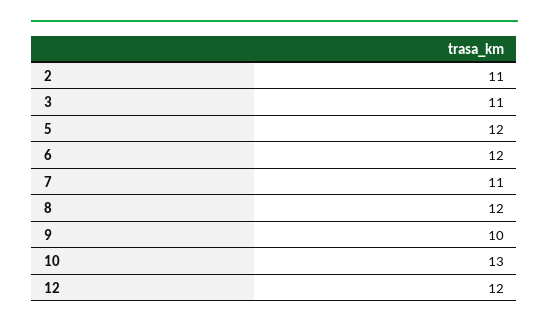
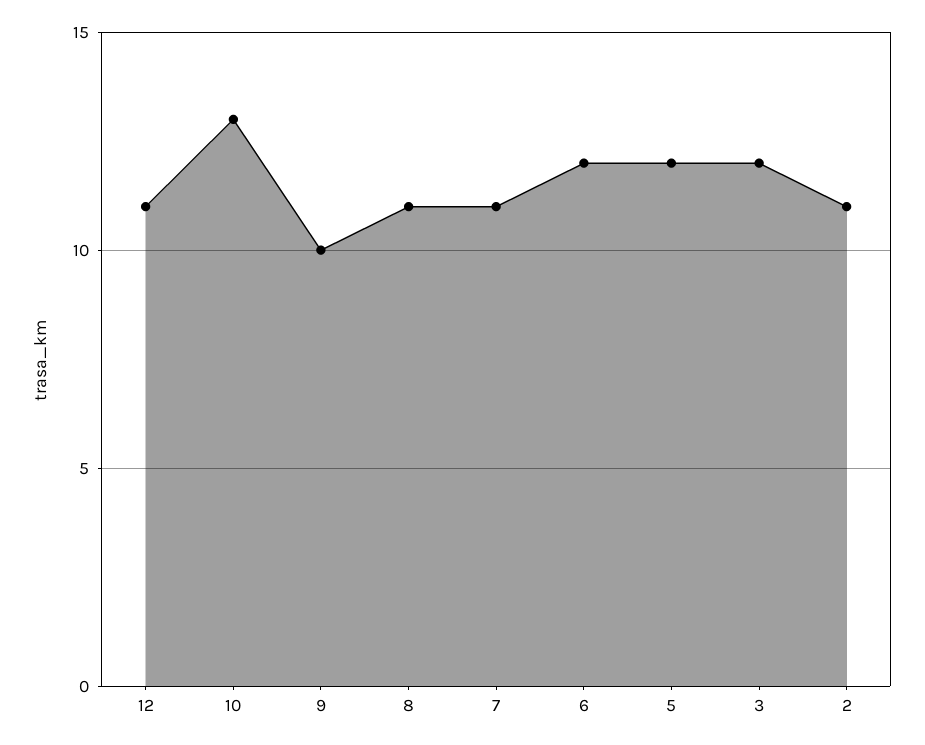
  {
    "2": 11,
-   "3": 11,
+   "3": 12,
    "5": 12,
    "6": 12,
    "7": 11,
-   "8": 12,
+   "8": 11,
    "9": 10,
    "10": 13,
-   "12": 12
+   "12": 11
  }

